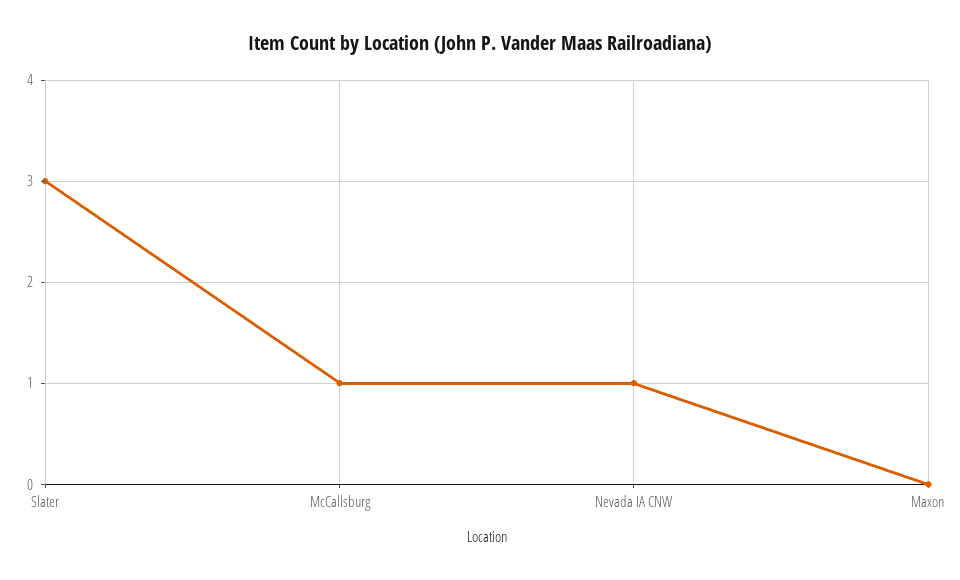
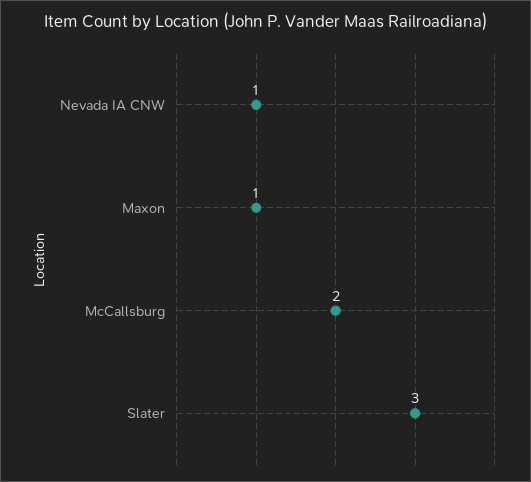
  {
    "Slater": 3,
-   "McCallsburg": 1,
+   "McCallsburg": 2,
    "Nevada IA CNW": 1,
-   "Maxon": 0
+   "Maxon": 1
  }

